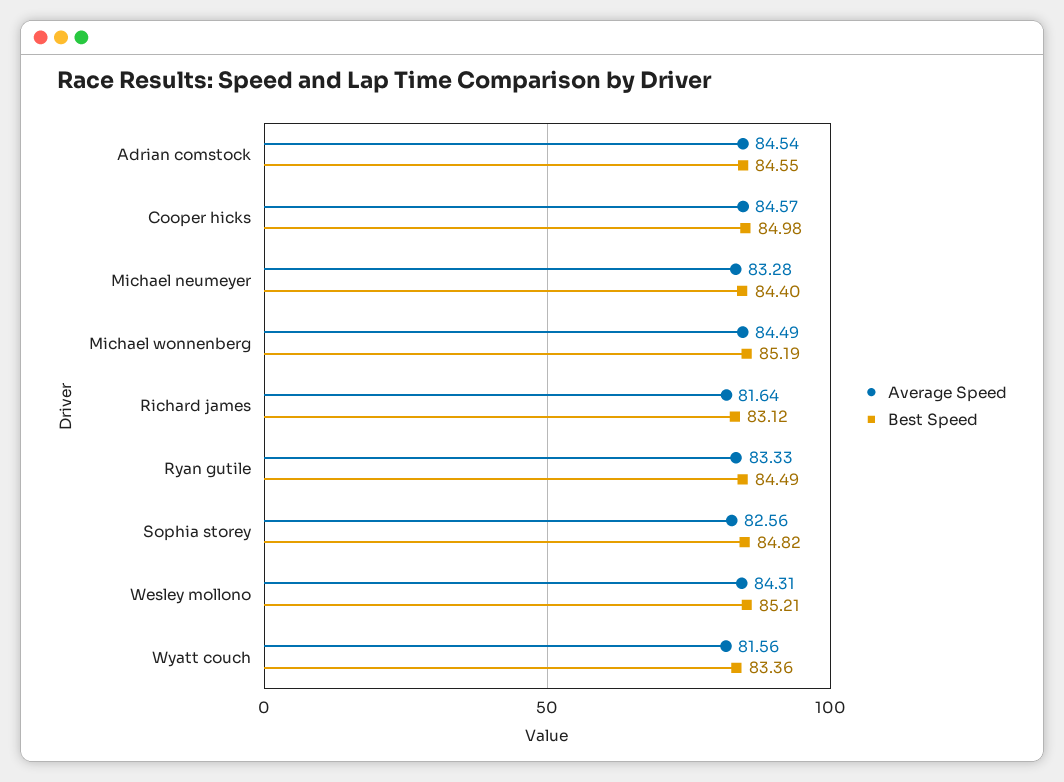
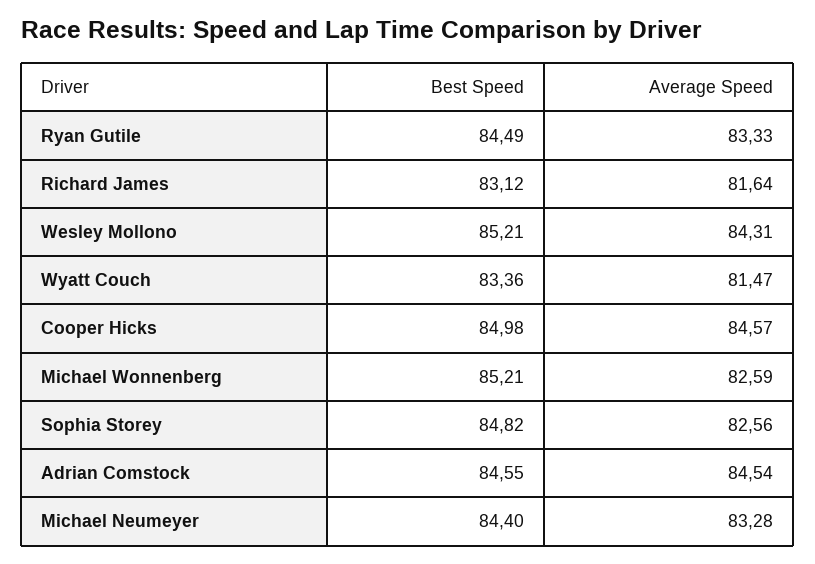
  {
    "Average Speed": {
      "Adrian comstock": 84.54,
      "Cooper hicks": 84.57,
      "Michael neumeyer": 83.28,
-     "Michael wonnenberg": 84.49,
+     "Michael wonnenberg": 82.59,
      "Richard james": 81.64,
      "Ryan gutile": 83.33,
      "Sophia storey": 82.56,
      "Wesley mollono": 84.31,
-     "Wyatt couch": 81.56
+     "Wyatt couch": 81.47
    },
    "Best Speed": {
      "Adrian comstock": 84.55,
      "Cooper hicks": 84.98,
      "Michael neumeyer": 84.4,
-     "Michael wonnenberg": 85.19,
+     "Michael wonnenberg": 85.21,
      "Richard james": 83.12,
      "Ryan gutile": 84.49,
      "Sophia storey": 84.82,
      "Wesley mollono": 85.21,
      "Wyatt couch": 83.36
    }
  }

